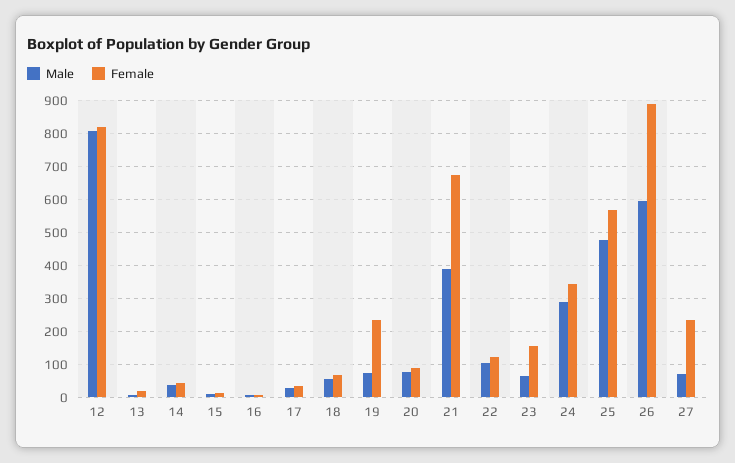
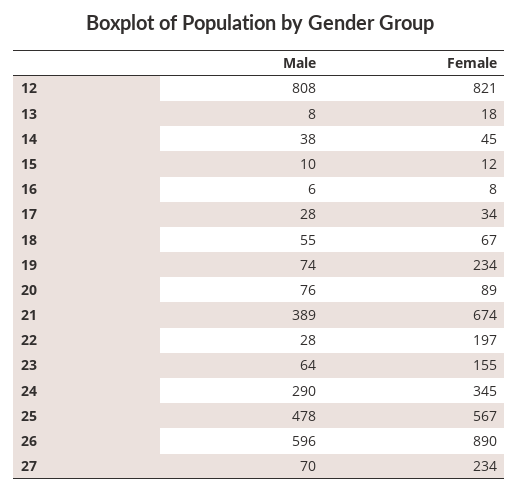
  {
    "Male": {
      "12": 808,
      "13": 8,
      "14": 38,
      "15": 10,
      "16": 6,
      "17": 28,
      "18": 55,
      "19": 74,
      "20": 76,
      "21": 389,
-     "22": 100,
+     "22": 28,
      "23": 64,
      "24": 290,
      "25": 478,
      "26": 596,
      "27": 70
    },
    "Female": {
      "12": 821,
      "13": 18,
      "14": 45,
      "15": 12,
      "16": 8,
      "17": 34,
      "18": 67,
      "19": 234,
      "20": 89,
      "21": 674,
-     "22": 120,
+     "22": 197,
      "23": 155,
      "24": 345,
      "25": 567,
      "26": 890,
      "27": 234
    }
  }

